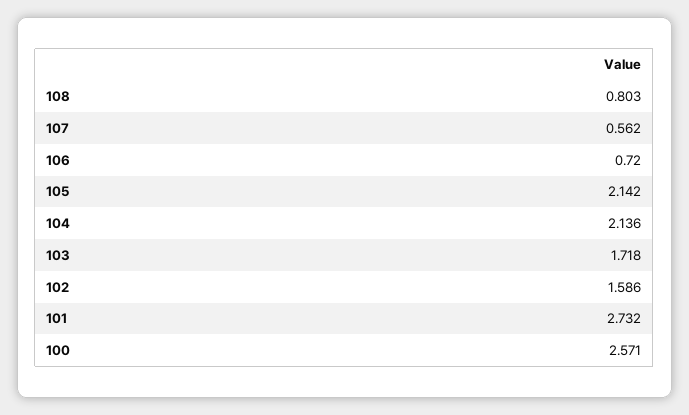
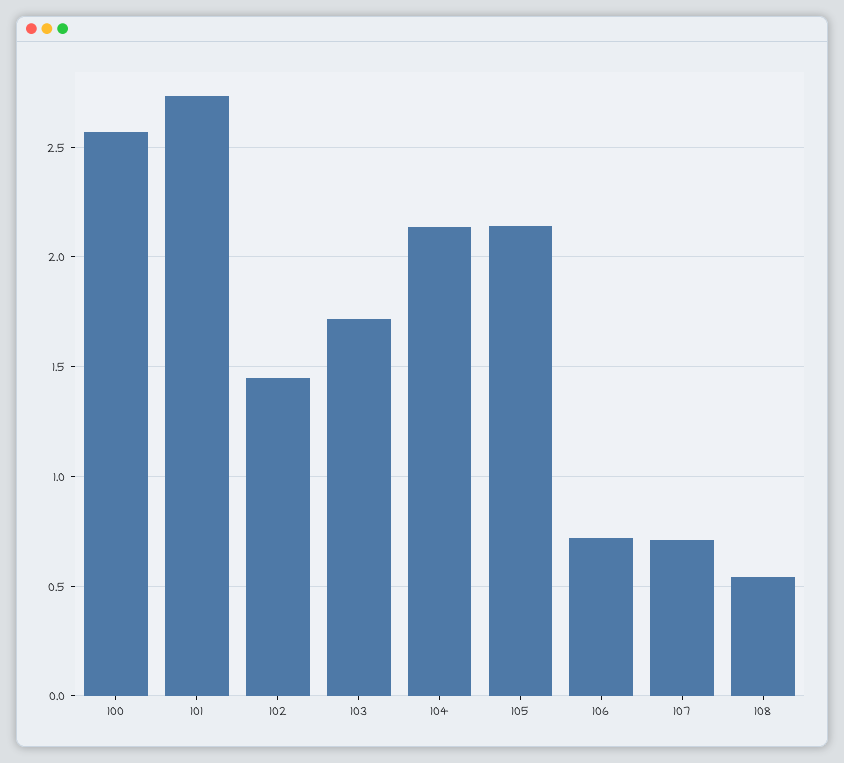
  {
-   "108": 0.803,
+   "108": 0.55,
-   "107": 0.562,
+   "107": 0.7,
    "106": 0.72,
    "105": 2.142,
    "104": 2.136,
    "103": 1.718,
-   "102": 1.586,
+   "102": 1.45,
    "101": 2.732,
    "100": 2.571
  }

